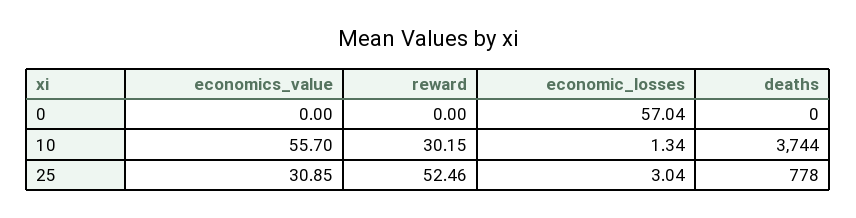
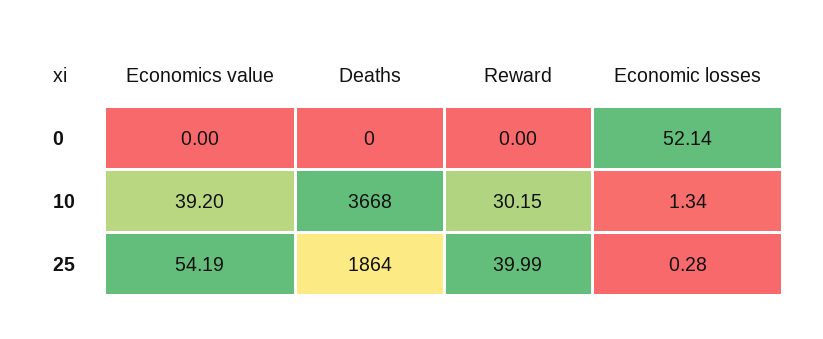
  {
    "economics_value": {
      "0": 0,
-     "10": 55.7,
+     "10": 39.2,
-     "25": 30.85
+     "25": 54.19
    },
    "reward": {
      "0": 0,
      "10": 30.15,
-     "25": 52.46
+     "25": 39.99
    },
    "economic_losses": {
-     "0": 57.04,
+     "0": 52.14,
      "10": 1.34,
-     "25": 3.04
+     "25": 0.28
    },
    "deaths": {
      "0": 0,
-     "10": 3744,
+     "10": 3668,
-     "25": 778
+     "25": 1864
    }
  }

